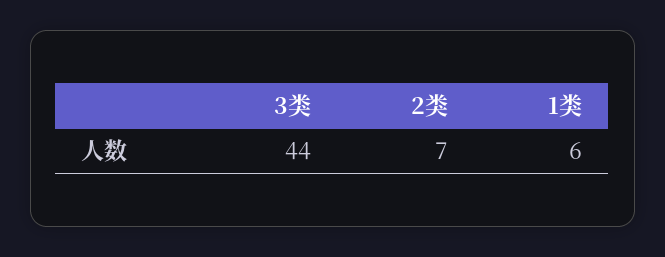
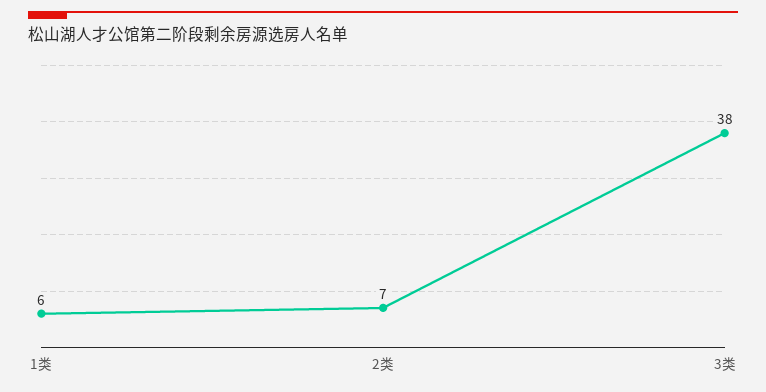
  {
-   "3类": 44,
+   "3类": 38,
    "2类": 7,
    "1类": 6
  }

